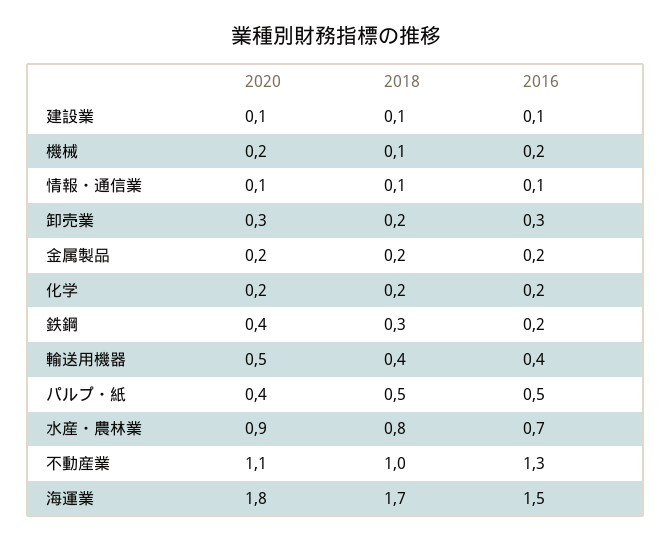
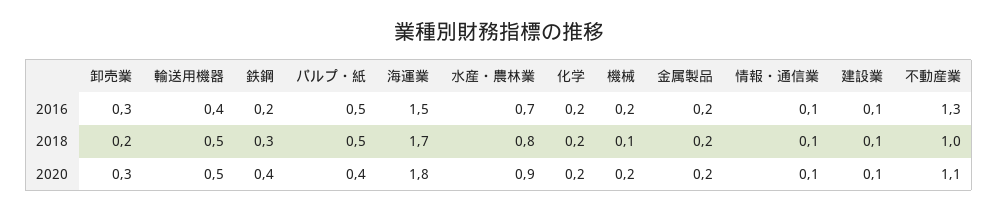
  {
    "2020": {
      "建設業": 0.1,
      "機械": 0.2,
      "情報・通信業": 0.1,
      "卸売業": 0.3,
      "金属製品": 0.2,
      "化学": 0.2,
      "鉄鋼": 0.4,
      "輸送用機器": 0.5,
      "パルプ・紙": 0.4,
      "水産・農林業": 0.9,
      "不動産業": 1.1,
      "海運業": 1.8
    },
    "2018": {
      "建設業": 0.1,
      "機械": 0.1,
      "情報・通信業": 0.1,
      "卸売業": 0.2,
      "金属製品": 0.2,
      "化学": 0.2,
      "鉄鋼": 0.3,
-     "輸送用機器": 0.4,
+     "輸送用機器": 0.5,
      "パルプ・紙": 0.5,
      "水産・農林業": 0.8,
      "不動産業": 1,
      "海運業": 1.7
    },
    "2016": {
      "建設業": 0.1,
      "機械": 0.2,
      "情報・通信業": 0.1,
      "卸売業": 0.3,
      "金属製品": 0.2,
      "化学": 0.2,
      "鉄鋼": 0.2,
      "輸送用機器": 0.4,
      "パルプ・紙": 0.5,
      "水産・農林業": 0.7,
      "不動産業": 1.3,
      "海運業": 1.5
    }
  }

